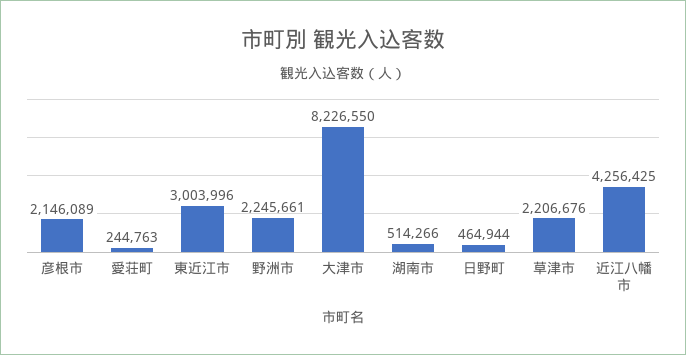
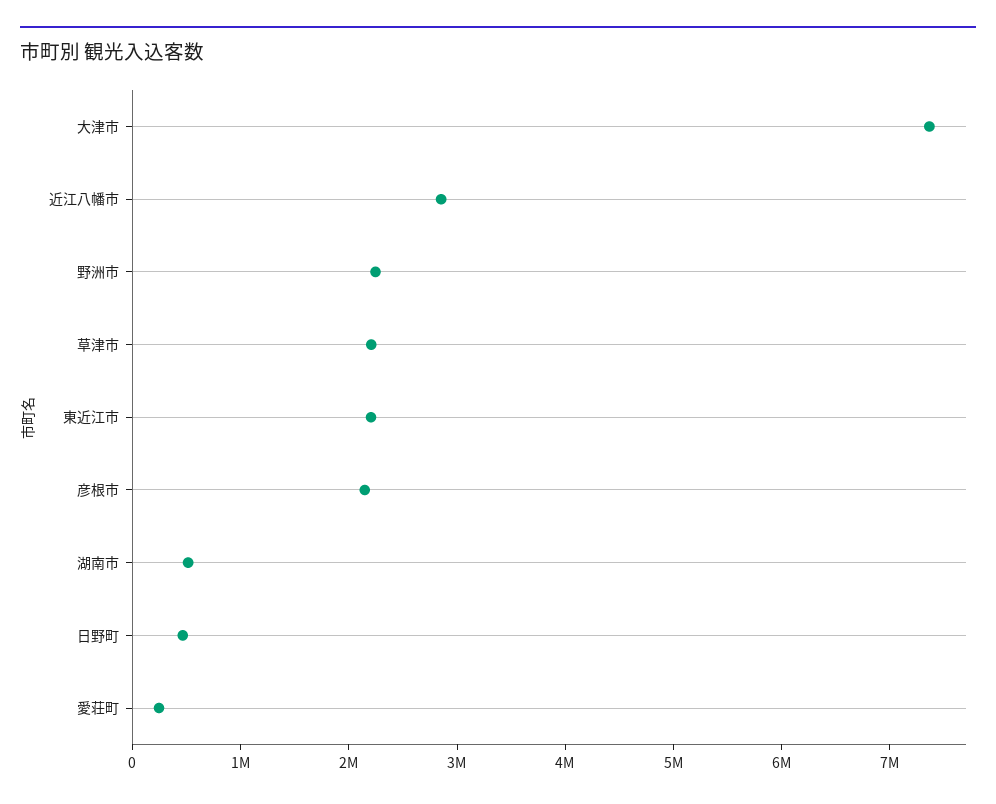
  {
    "彦根市": 2146089,
    "愛荘町": 244763,
-   "東近江市": 3003996,
+   "東近江市": 2200000,
    "野洲市": 2245661,
-   "大津市": 8226550,
+   "大津市": 7400000,
    "湖南市": 514266,
    "日野町": 464944,
    "草津市": 2206676,
-   "近江八幡市": 4256425
+   "近江八幡市": 2800000
  }

